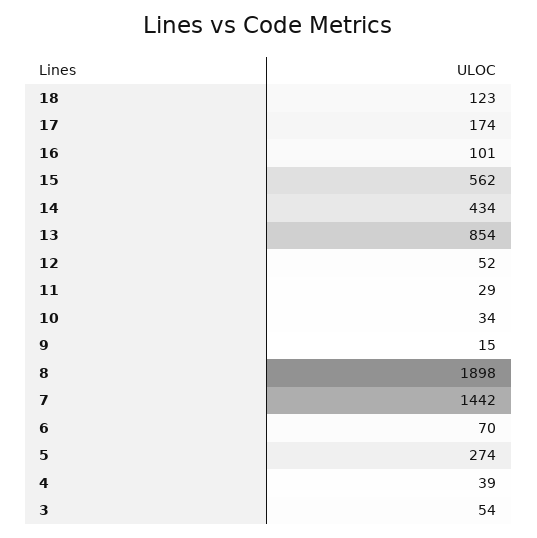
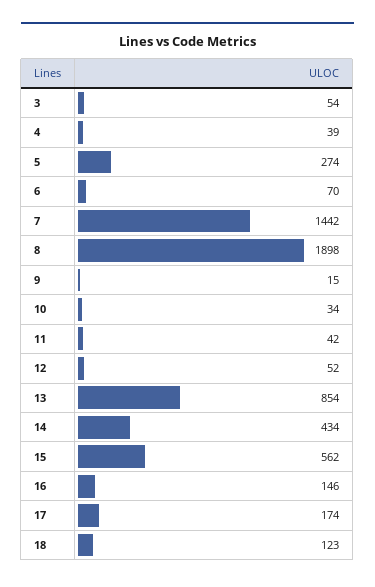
  {
    "18": 123,
    "17": 174,
-   "16": 101,
+   "16": 146,
    "15": 562,
    "14": 434,
    "13": 854,
    "12": 52,
-   "11": 29,
+   "11": 42,
    "10": 34,
    "9": 15,
    "8": 1898,
    "7": 1442,
    "6": 70,
    "5": 274,
    "4": 39,
    "3": 54
  }

